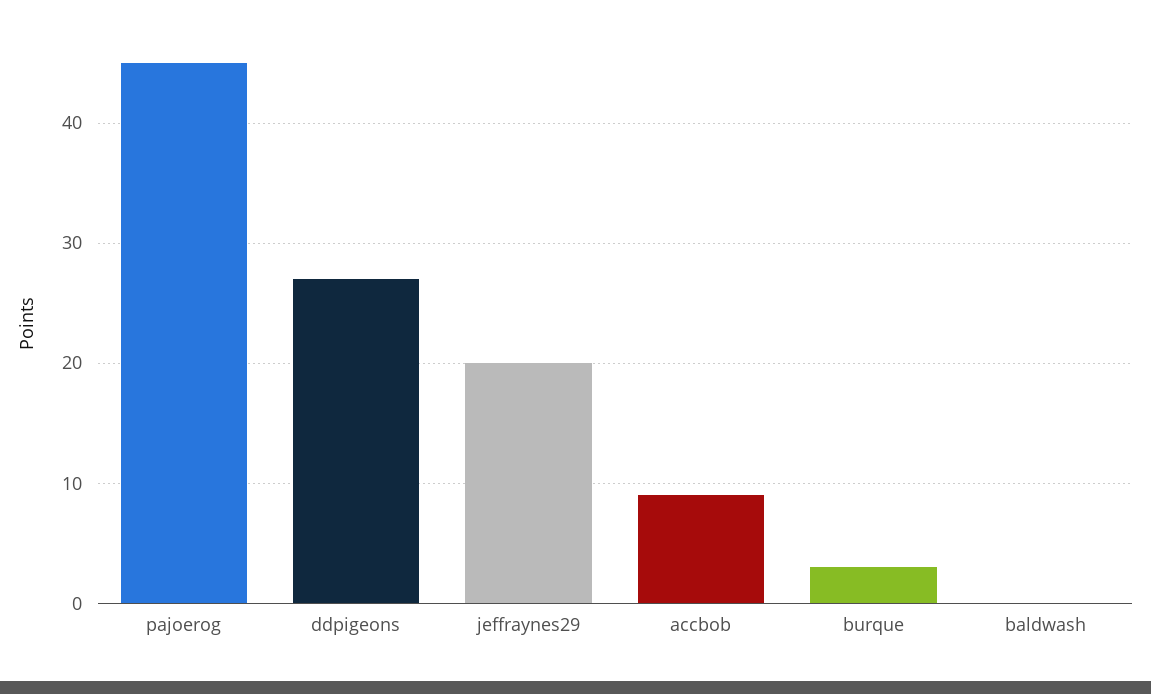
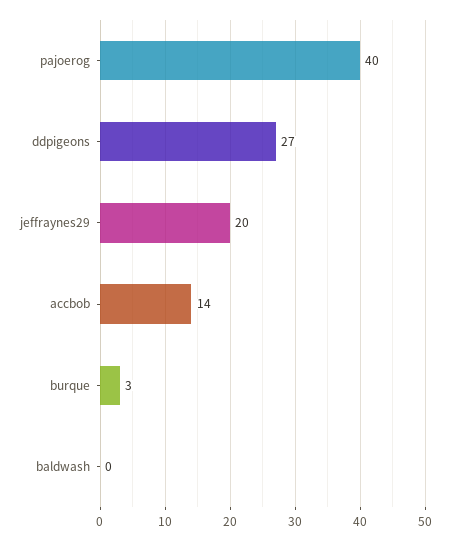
  {
-   "pajoerog": 45,
+   "pajoerog": 40,
    "ddpigeons": 27,
    "jeffraynes29": 20,
-   "accbob": 9,
+   "accbob": 14,
    "burque": 3,
    "baldwash": 0
  }

